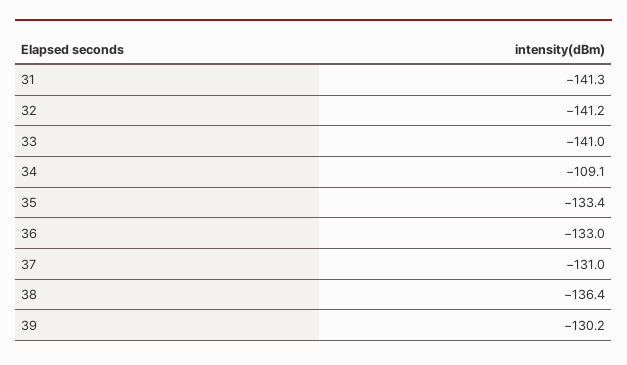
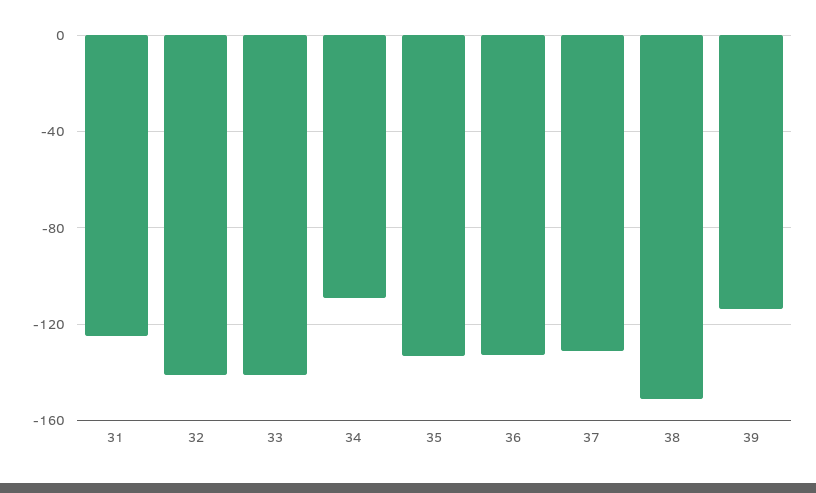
  {
-   "31": -141.3,
+   "31": -125,
    "32": -141.2,
    "33": -141,
    "34": -109.1,
    "35": -133.4,
    "36": -133,
    "37": -131,
-   "38": -136.4,
+   "38": -150,
-   "39": -130.2
+   "39": -115
  }

